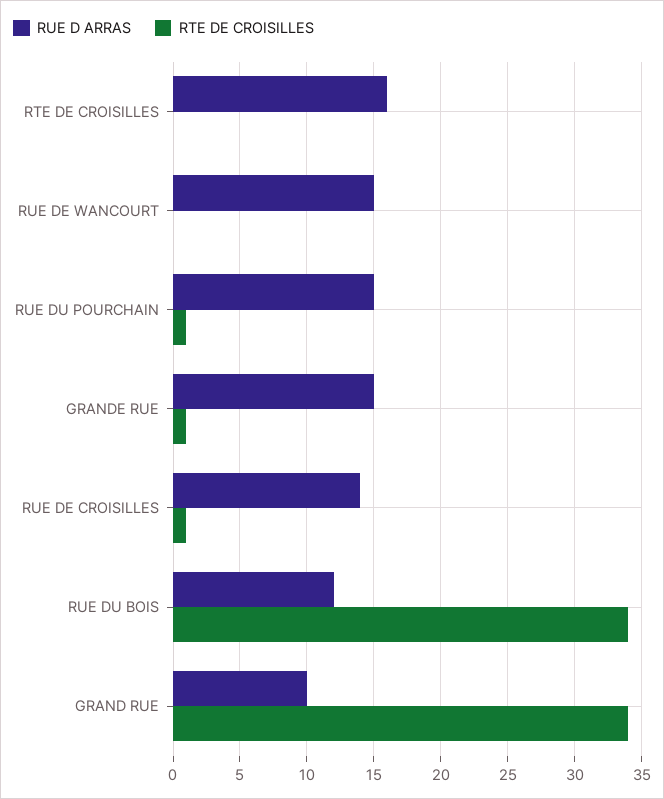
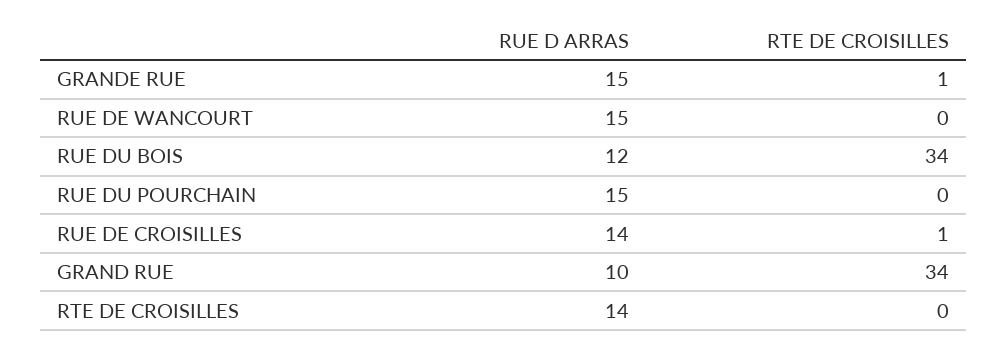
  {
    "RUE D ARRAS": {
-     "RTE DE CROISILLES": 16,
+     "RTE DE CROISILLES": 14,
      "RUE DE WANCOURT": 15,
      "RUE DU POURCHAIN": 15,
      "GRANDE RUE": 15,
      "RUE DE CROISILLES": 14,
      "RUE DU BOIS": 12,
      "GRAND RUE": 10
    },
    "RTE DE CROISILLES": {
      "RTE DE CROISILLES": 0,
      "RUE DE WANCOURT": 0,
-     "RUE DU POURCHAIN": 1,
+     "RUE DU POURCHAIN": 0,
      "GRANDE RUE": 1,
      "RUE DE CROISILLES": 1,
      "RUE DU BOIS": 34,
      "GRAND RUE": 34
    }
  }

